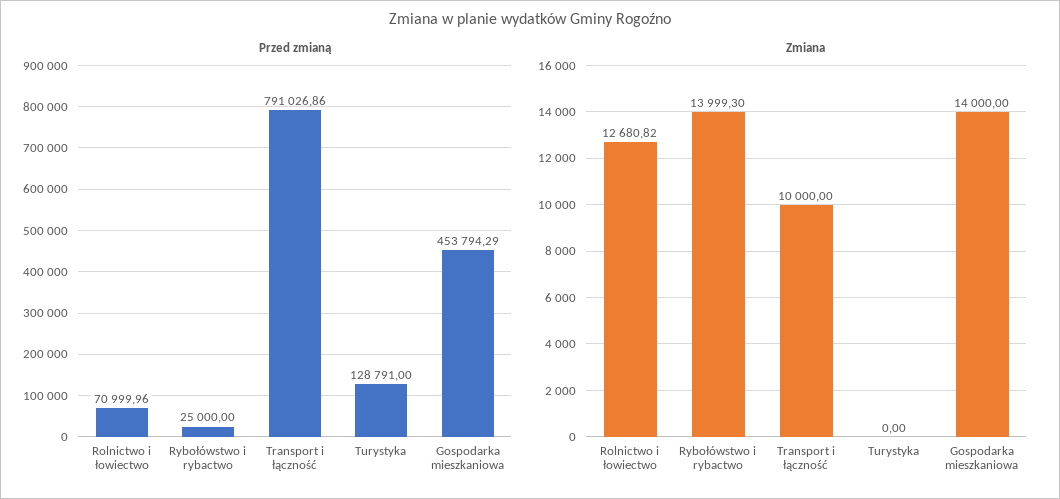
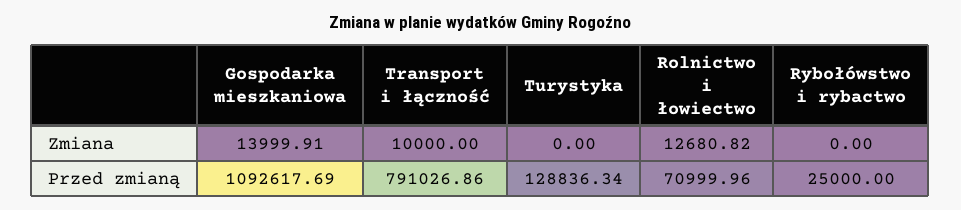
  {
    "Przed zmianą": {
      "Rolnictwo i łowiectwo": 70999.96,
      "Rybołówstwo i rybactwo": 25000,
      "Transport i łączność": 791026.86,
-     "Turystyka": 128791,
+     "Turystyka": 128836.34,
-     "Gospodarka mieszkaniowa": 453794.29
+     "Gospodarka mieszkaniowa": 1092617.69
    },
    "Zmiana": {
      "Rolnictwo i łowiectwo": 12680.82,
-     "Rybołówstwo i rybactwo": 13999.3,
+     "Rybołówstwo i rybactwo": 0,
      "Transport i łączność": 10000,
      "Turystyka": 0,
-     "Gospodarka mieszkaniowa": 14000
+     "Gospodarka mieszkaniowa": 13999.91
    }
  }

